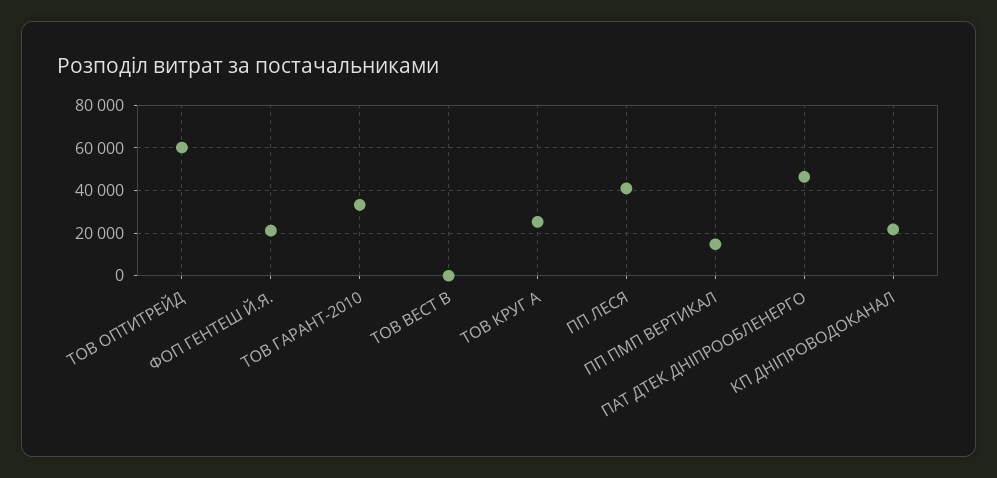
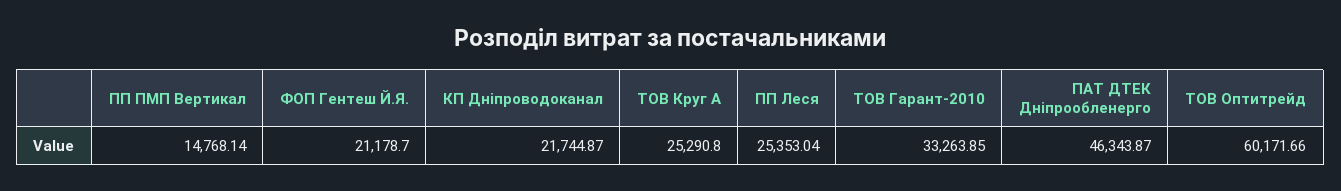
  {
    "ТОВ ОПТИТРЕЙД": 60171.66,
    "ФОП ГЕНТЕШ Й.Я.": 21178.7,
    "ТОВ ГАРАНТ-2010": 33263.85,
-   "ТОВ ВЕСТ В": 0,
    "ТОВ КРУГ А": 25290.8,
-   "ПП ЛЕСЯ": 40000,
+   "ПП ЛЕСЯ": 25353.04,
    "ПП ПМП ВЕРТИКАЛ": 14768.14,
    "ПАТ ДТЕК ДНІПРООБЛЕНЕРГО": 46343.87,
    "КП ДНІПРОВОДОКАНАЛ": 21744.87
  }

